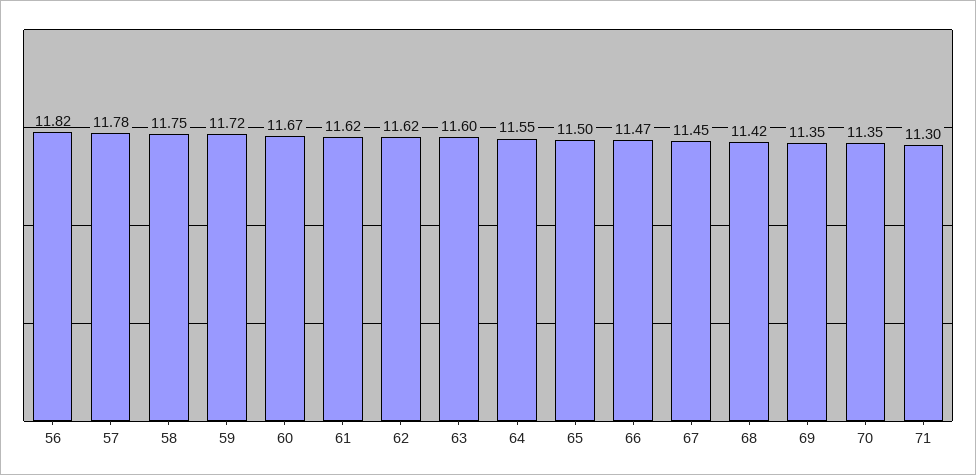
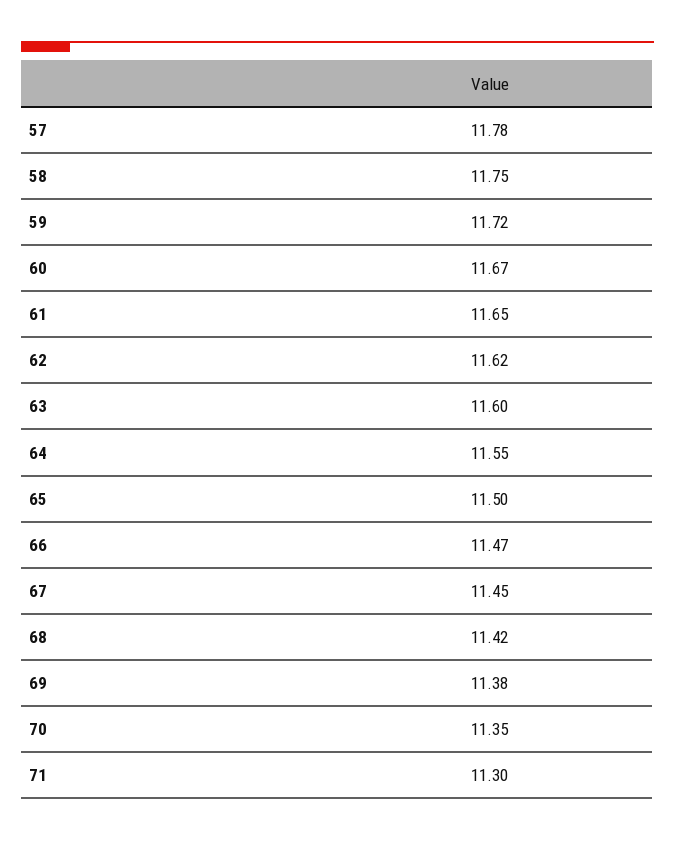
  {
-   "56": 11.82,
    "57": 11.78,
    "58": 11.75,
    "59": 11.72,
    "60": 11.67,
-   "61": 11.62,
+   "61": 11.65,
    "62": 11.62,
    "63": 11.6,
    "64": 11.55,
    "65": 11.5,
    "66": 11.47,
    "67": 11.45,
    "68": 11.42,
-   "69": 11.35,
+   "69": 11.38,
    "70": 11.35,
    "71": 11.3
  }

